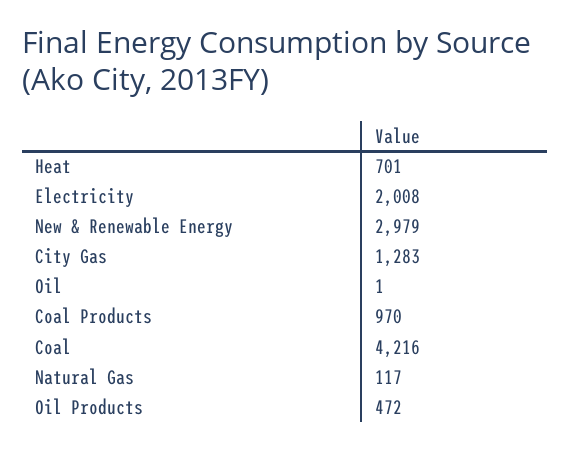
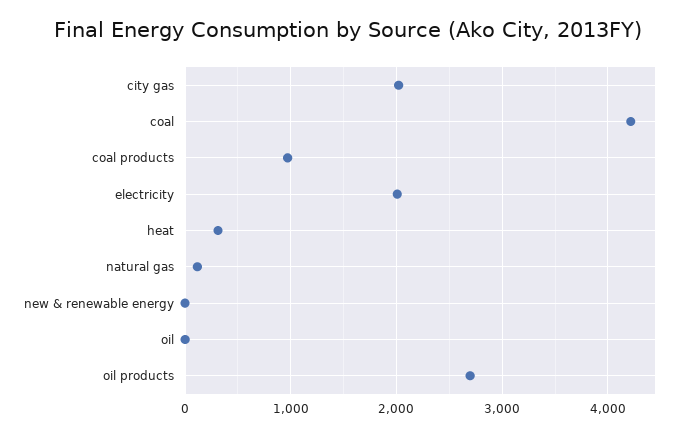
  {
-   "Heat": 701,
+   "Heat": 300,
    "Electricity": 2008,
-   "New & Renewable Energy": 2979,
+   "New & Renewable Energy": 0,
-   "City Gas": 1283,
+   "City Gas": 2000,
    "Oil": 1,
    "Coal Products": 970,
    "Coal": 4216,
    "Natural Gas": 117,
-   "Oil Products": 472
+   "Oil Products": 2700
  }

